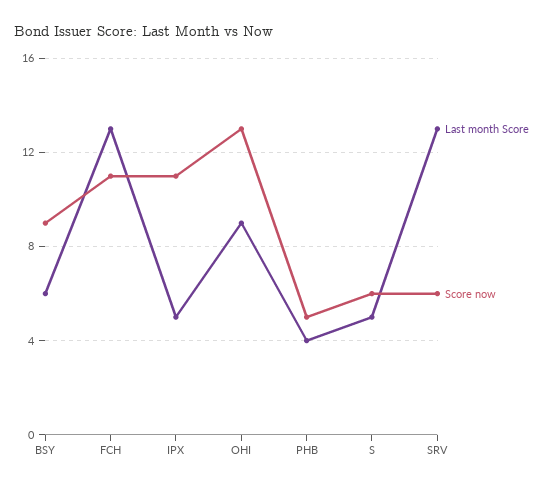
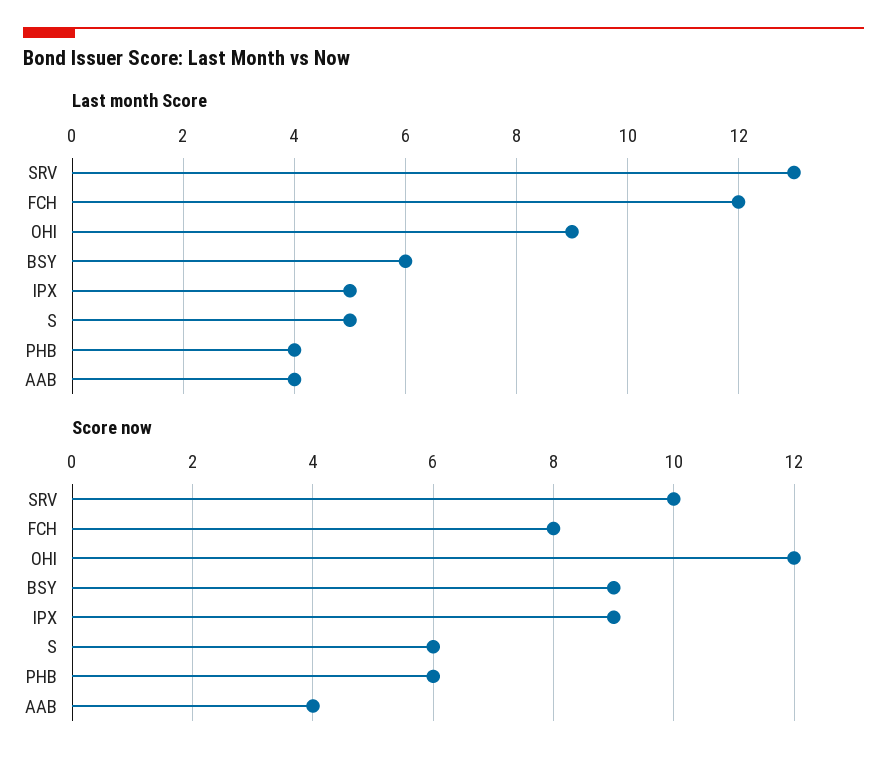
  {
    "Last month Score": {
      "BSY": 6,
-     "FCH": 13,
+     "FCH": 12,
      "IPX": 5,
      "OHI": 9,
      "PHB": 4,
      "S": 5,
-     "SRV": 13
+     "SRV": 13,
+     "AAB": 4
    },
    "Score now": {
      "BSY": 9,
-     "FCH": 11,
+     "FCH": 8,
-     "IPX": 11,
+     "IPX": 9,
-     "OHI": 13,
+     "OHI": 12,
-     "PHB": 5,
+     "PHB": 6,
      "S": 6,
-     "SRV": 6
+     "SRV": 10,
+     "AAB": 4
    }
  }

